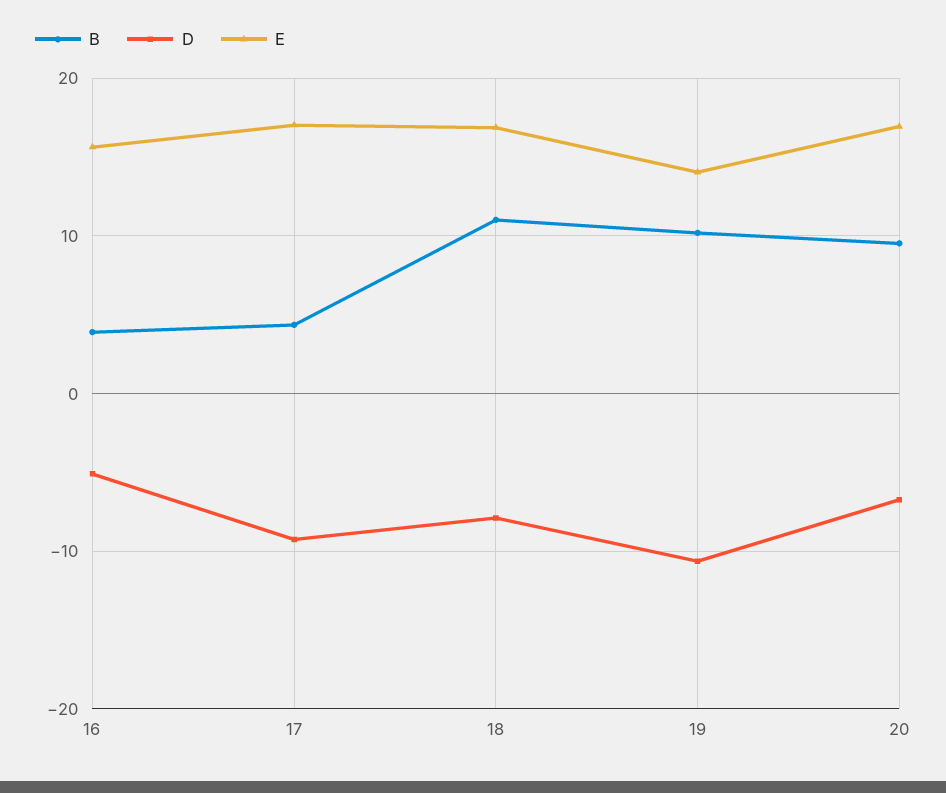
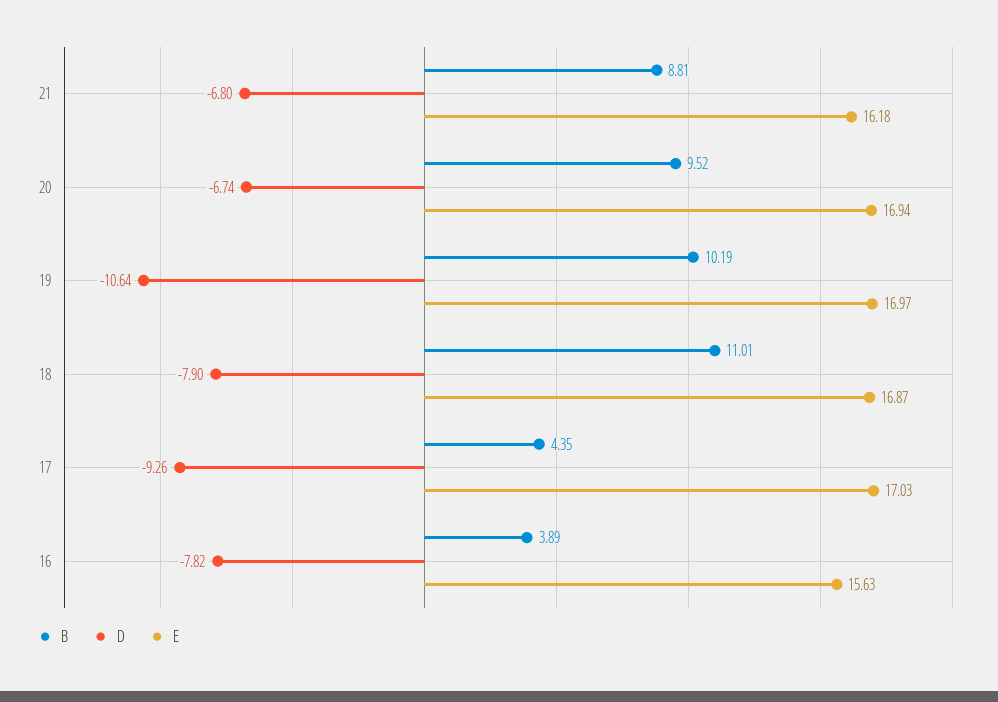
  {
    "B": {
      "16": 3.89,
      "17": 4.35,
      "18": 11.01,
      "19": 10.19,
-     "20": 9.52
+     "20": 9.52,
+     "21": 8.81
    },
    "D": {
-     "16": -5,
+     "16": -7.82,
      "17": -9.26,
      "18": -7.9,
      "19": -10.64,
-     "20": -6.74
+     "20": -6.74,
+     "21": -6.8
    },
    "E": {
      "16": 15.63,
      "17": 17.03,
      "18": 16.87,
-     "19": 14,
+     "19": 16.97,
-     "20": 16.94
+     "20": 16.94,
+     "21": 16.18
    }
  }

